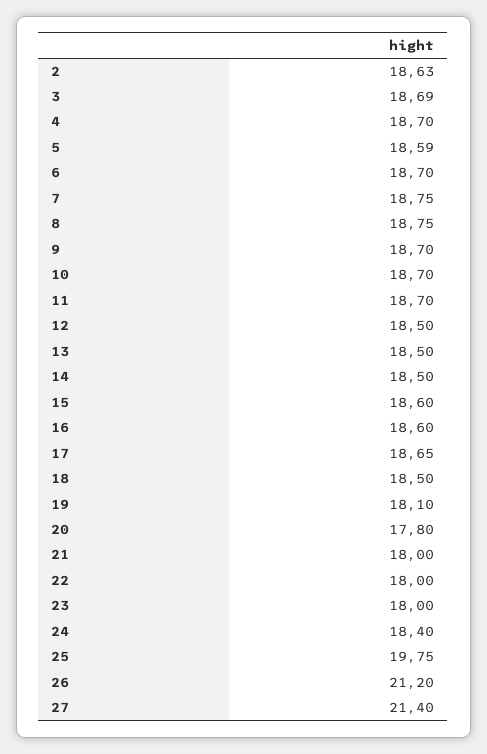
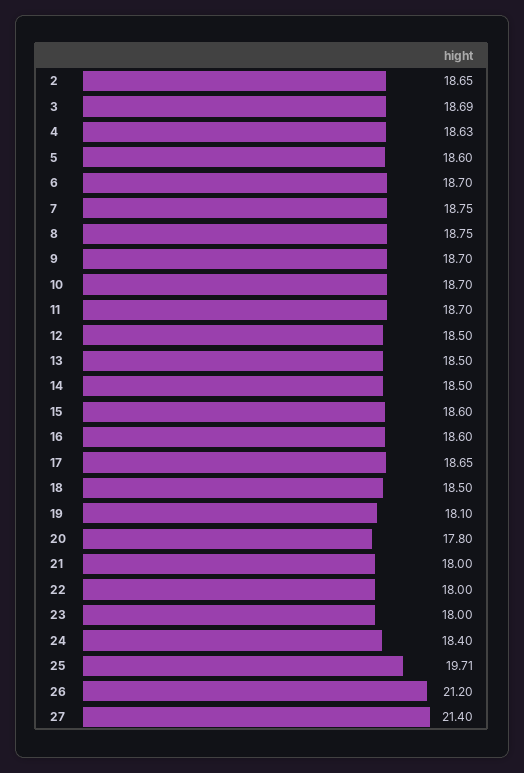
  {
-   "2": 18.63,
+   "2": 18.65,
    "3": 18.69,
-   "4": 18.7,
+   "4": 18.63,
-   "5": 18.59,
+   "5": 18.6,
    "6": 18.7,
    "7": 18.75,
    "8": 18.75,
    "9": 18.7,
    "10": 18.7,
    "11": 18.7,
    "12": 18.5,
    "13": 18.5,
    "14": 18.5,
    "15": 18.6,
    "16": 18.6,
    "17": 18.65,
    "18": 18.5,
    "19": 18.1,
    "20": 17.8,
    "21": 18,
    "22": 18,
    "23": 18,
    "24": 18.4,
-   "25": 19.75,
+   "25": 19.71,
    "26": 21.2,
    "27": 21.4
  }

